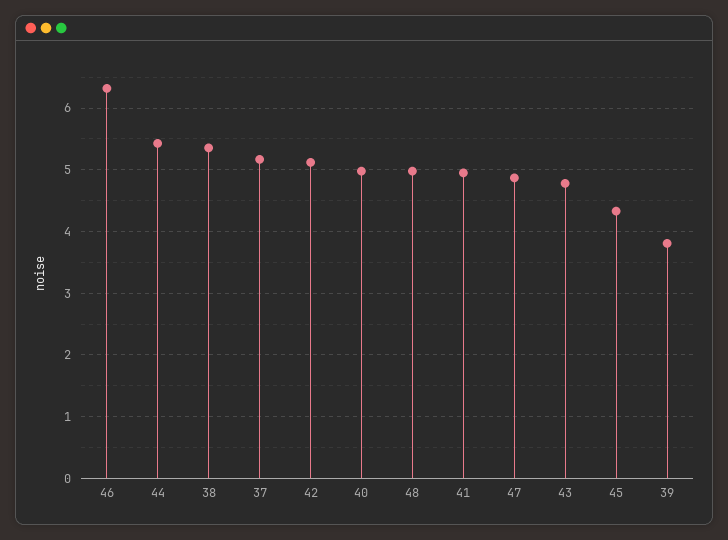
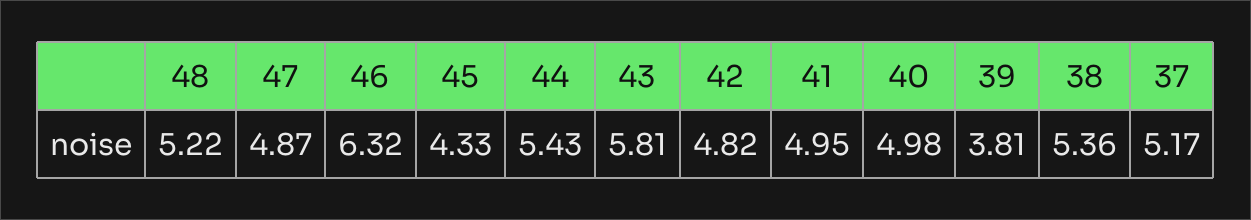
  {
    "46": 6.32,
    "44": 5.43,
    "38": 5.36,
    "37": 5.17,
-   "42": 5.1,
+   "42": 4.82,
    "40": 4.98,
-   "48": 5,
+   "48": 5.22,
    "41": 4.95,
    "47": 4.87,
-   "43": 4.8,
+   "43": 5.81,
    "45": 4.33,
    "39": 3.81
  }

